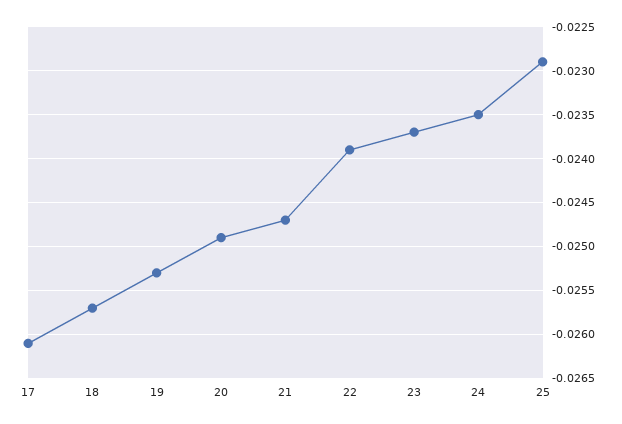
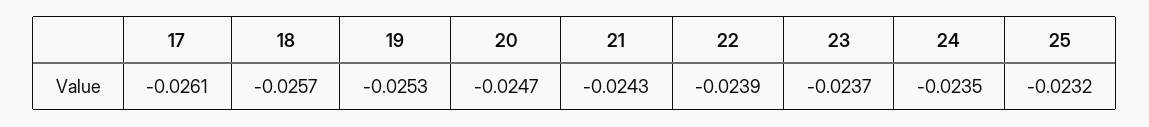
  {
    "17": -0.0261,
    "18": -0.0257,
    "19": -0.0253,
-   "20": -0.0249,
+   "20": -0.0247,
-   "21": -0.0247,
+   "21": -0.0243,
    "22": -0.0239,
    "23": -0.0237,
    "24": -0.0235,
-   "25": -0.0229
+   "25": -0.0232
  }

